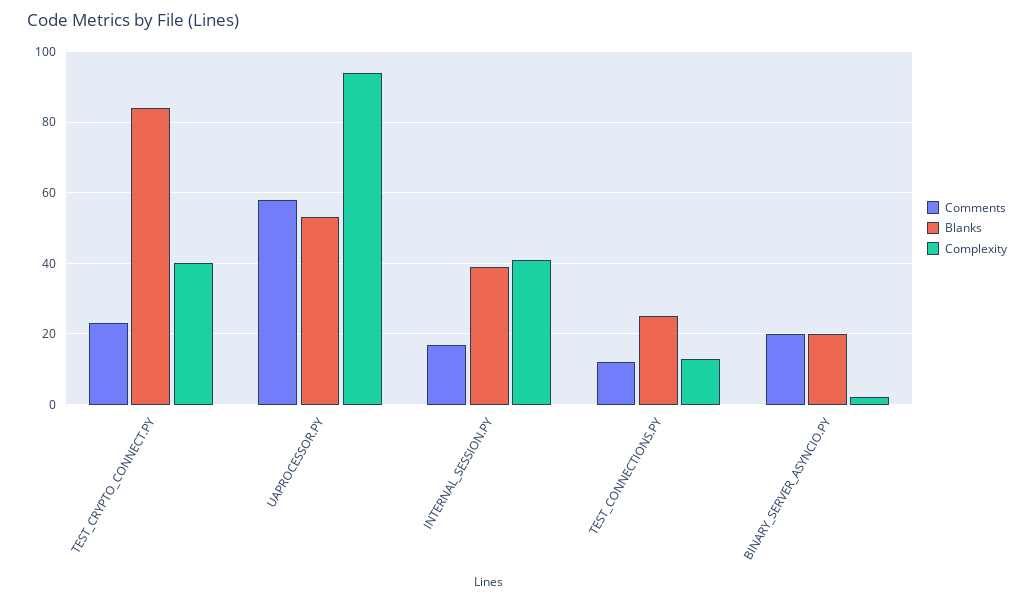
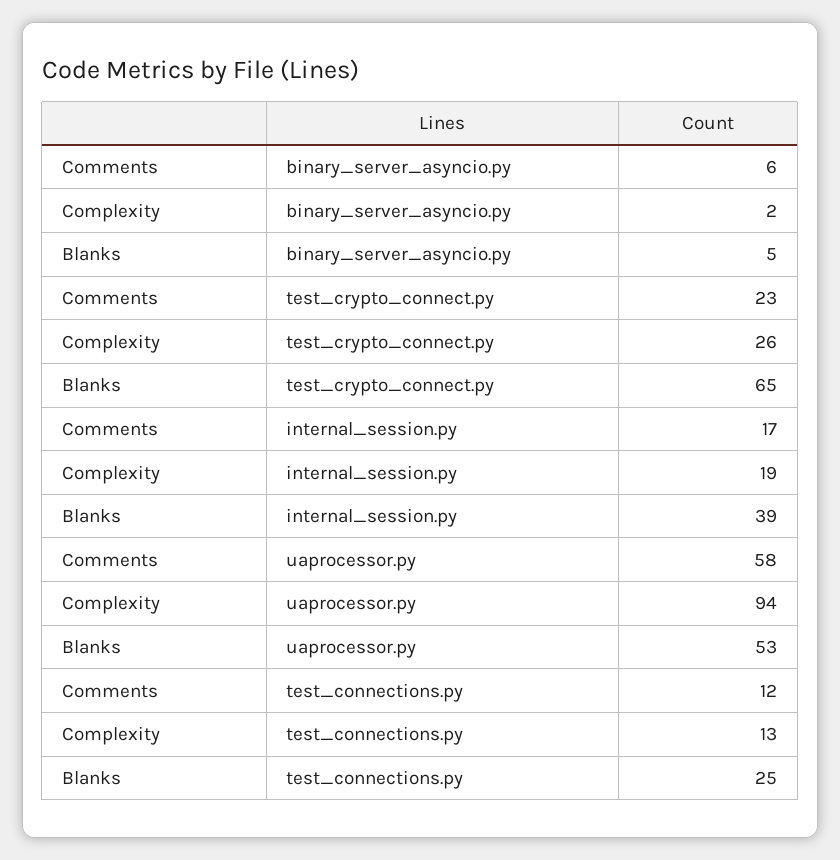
  {
    "Comments": {
      "TEST_CRYPTO_CONNECT.PY": 23,
      "UAPROCESSOR.PY": 58,
      "INTERNAL_SESSION.PY": 17,
      "TEST_CONNECTIONS.PY": 12,
-     "BINARY_SERVER_ASYNCIO.PY": 20
+     "BINARY_SERVER_ASYNCIO.PY": 6
    },
    "Blanks": {
-     "TEST_CRYPTO_CONNECT.PY": 85,
+     "TEST_CRYPTO_CONNECT.PY": 65,
      "UAPROCESSOR.PY": 53,
      "INTERNAL_SESSION.PY": 39,
      "TEST_CONNECTIONS.PY": 25,
-     "BINARY_SERVER_ASYNCIO.PY": 20
+     "BINARY_SERVER_ASYNCIO.PY": 5
    },
    "Complexity": {
-     "TEST_CRYPTO_CONNECT.PY": 40,
+     "TEST_CRYPTO_CONNECT.PY": 26,
      "UAPROCESSOR.PY": 94,
-     "INTERNAL_SESSION.PY": 40,
+     "INTERNAL_SESSION.PY": 19,
      "TEST_CONNECTIONS.PY": 13,
      "BINARY_SERVER_ASYNCIO.PY": 2
    }
  }

